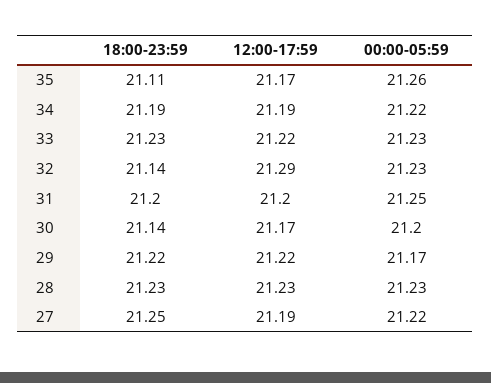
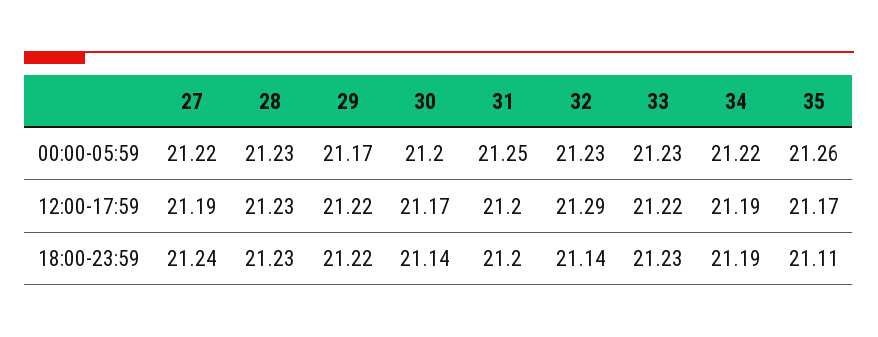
  {
    "18:00-23:59": {
      "35": 21.11,
      "34": 21.19,
      "33": 21.23,
      "32": 21.14,
      "31": 21.2,
      "30": 21.14,
      "29": 21.22,
      "28": 21.23,
-     "27": 21.25
+     "27": 21.24
    },
    "12:00-17:59": {
      "35": 21.17,
      "34": 21.19,
      "33": 21.22,
      "32": 21.29,
      "31": 21.2,
      "30": 21.17,
      "29": 21.22,
      "28": 21.23,
      "27": 21.19
    },
    "00:00-05:59": {
      "35": 21.26,
      "34": 21.22,
      "33": 21.23,
      "32": 21.23,
      "31": 21.25,
      "30": 21.2,
      "29": 21.17,
      "28": 21.23,
      "27": 21.22
    }
  }

